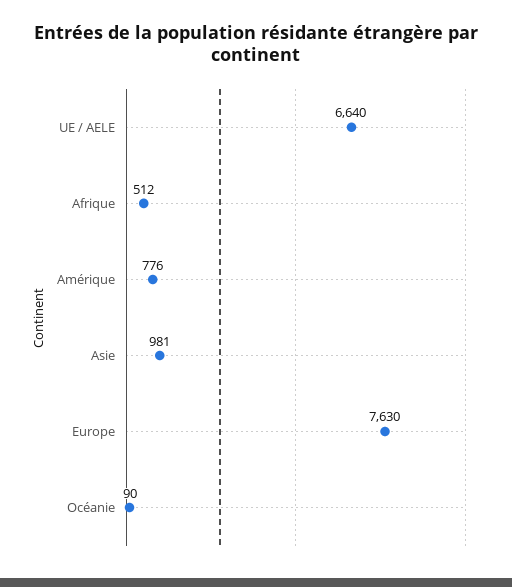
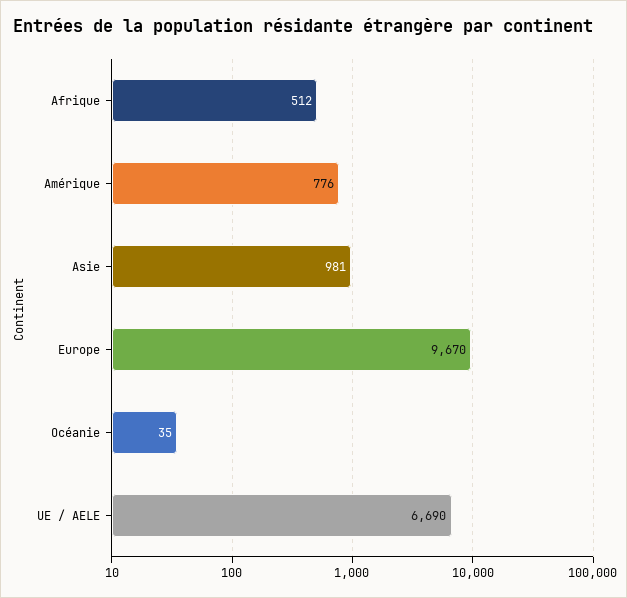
  {
-   "UE / AELE": 6640,
+   "UE / AELE": 6690,
    "Afrique": 512,
    "Amérique": 776,
    "Asie": 981,
-   "Europe": 7630,
+   "Europe": 9670,
-   "Océanie": 90
+   "Océanie": 35
  }

